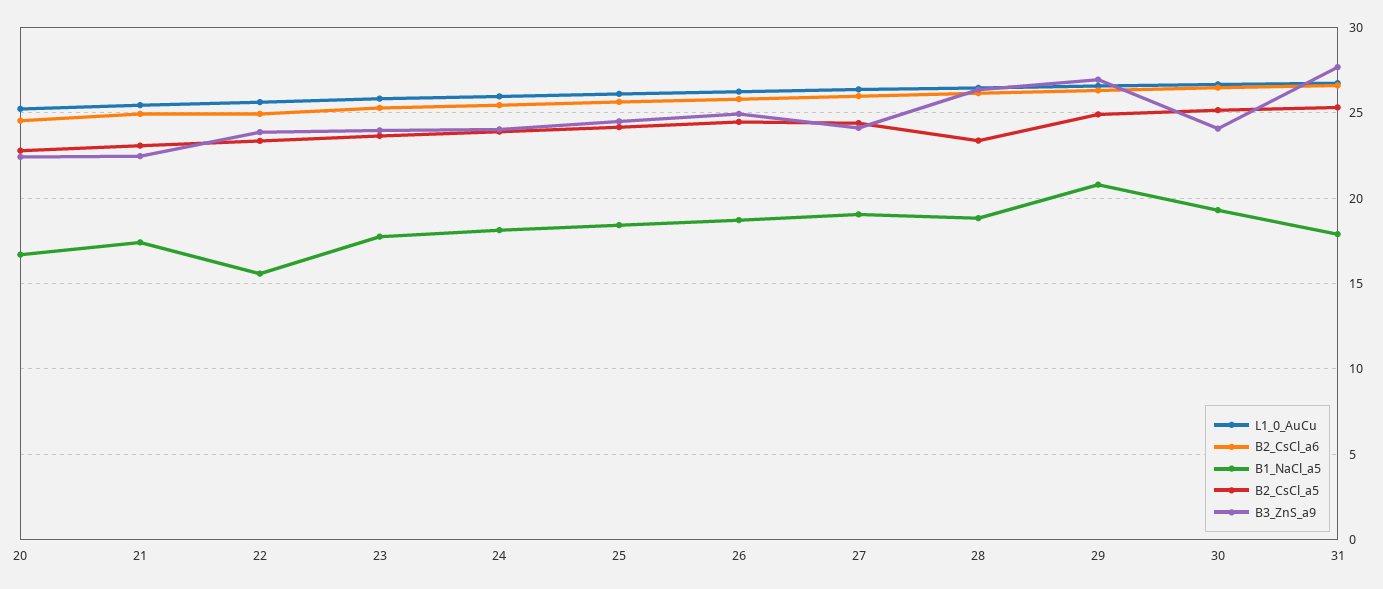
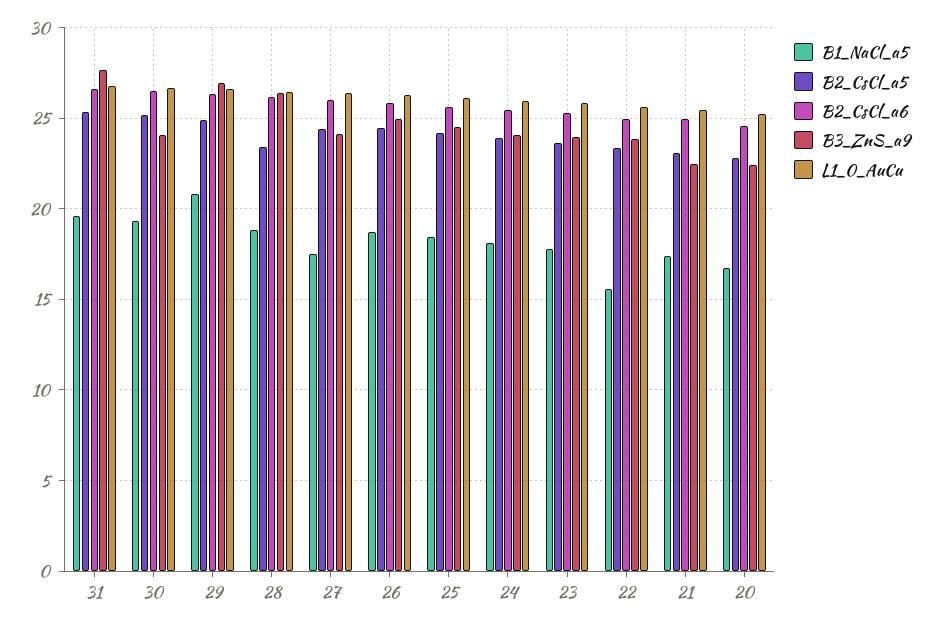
  {
    "L1_0_AuCu": {
      "20": 25,
      "21": 25.5,
      "22": 25.5,
      "23": 26,
      "24": 26,
      "25": 26,
      "26": 26.5,
      "27": 26.5,
      "28": 26.5,
      "29": 26.5,
      "30": 26.5,
      "31": 27
    },
    "B2_CsCl_a6": {
      "20": 24.5,
      "21": 25,
      "22": 25,
      "23": 25.5,
      "24": 25.5,
      "25": 25.5,
      "26": 26,
      "27": 26,
      "28": 26,
      "29": 26.5,
      "30": 26.5,
      "31": 26.5
    },
    "B1_NaCl_a5": {
      "20": 16.5,
      "21": 17.5,
      "22": 15.5,
      "23": 18,
      "24": 18,
      "25": 18.5,
      "26": 18.5,
-     "27": 19,
+     "27": 17.5,
      "28": 19,
      "29": 21,
      "30": 19.5,
-     "31": 18
+     "31": 19.5
    },
    "B2_CsCl_a5": {
      "20": 23,
      "21": 23,
      "22": 23.5,
      "23": 23.5,
      "24": 24,
      "25": 24,
      "26": 24.5,
      "27": 24.5,
      "28": 23.5,
      "29": 25,
      "30": 25,
      "31": 25.5
    },
    "B3_ZnS_a9": {
      "20": 22.5,
      "21": 22.5,
      "22": 24,
      "23": 24,
      "24": 24,
      "25": 24.5,
      "26": 25,
      "27": 24,
      "28": 26.5,
      "29": 27,
      "30": 24,
      "31": 27.5
    }
  }

